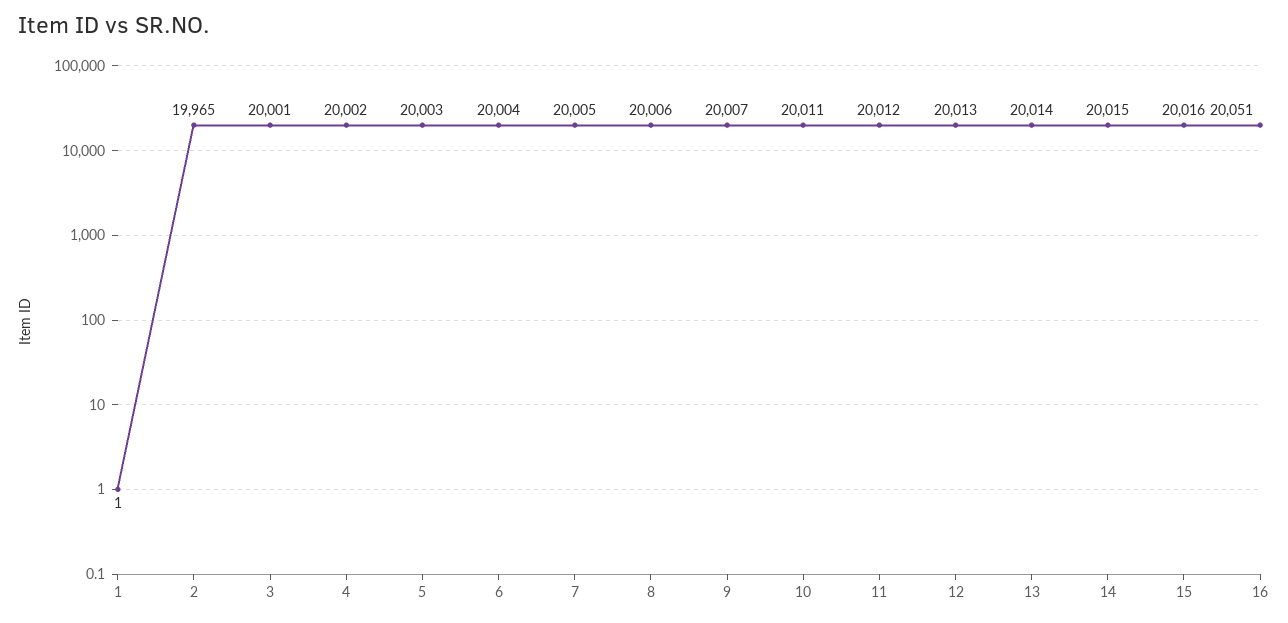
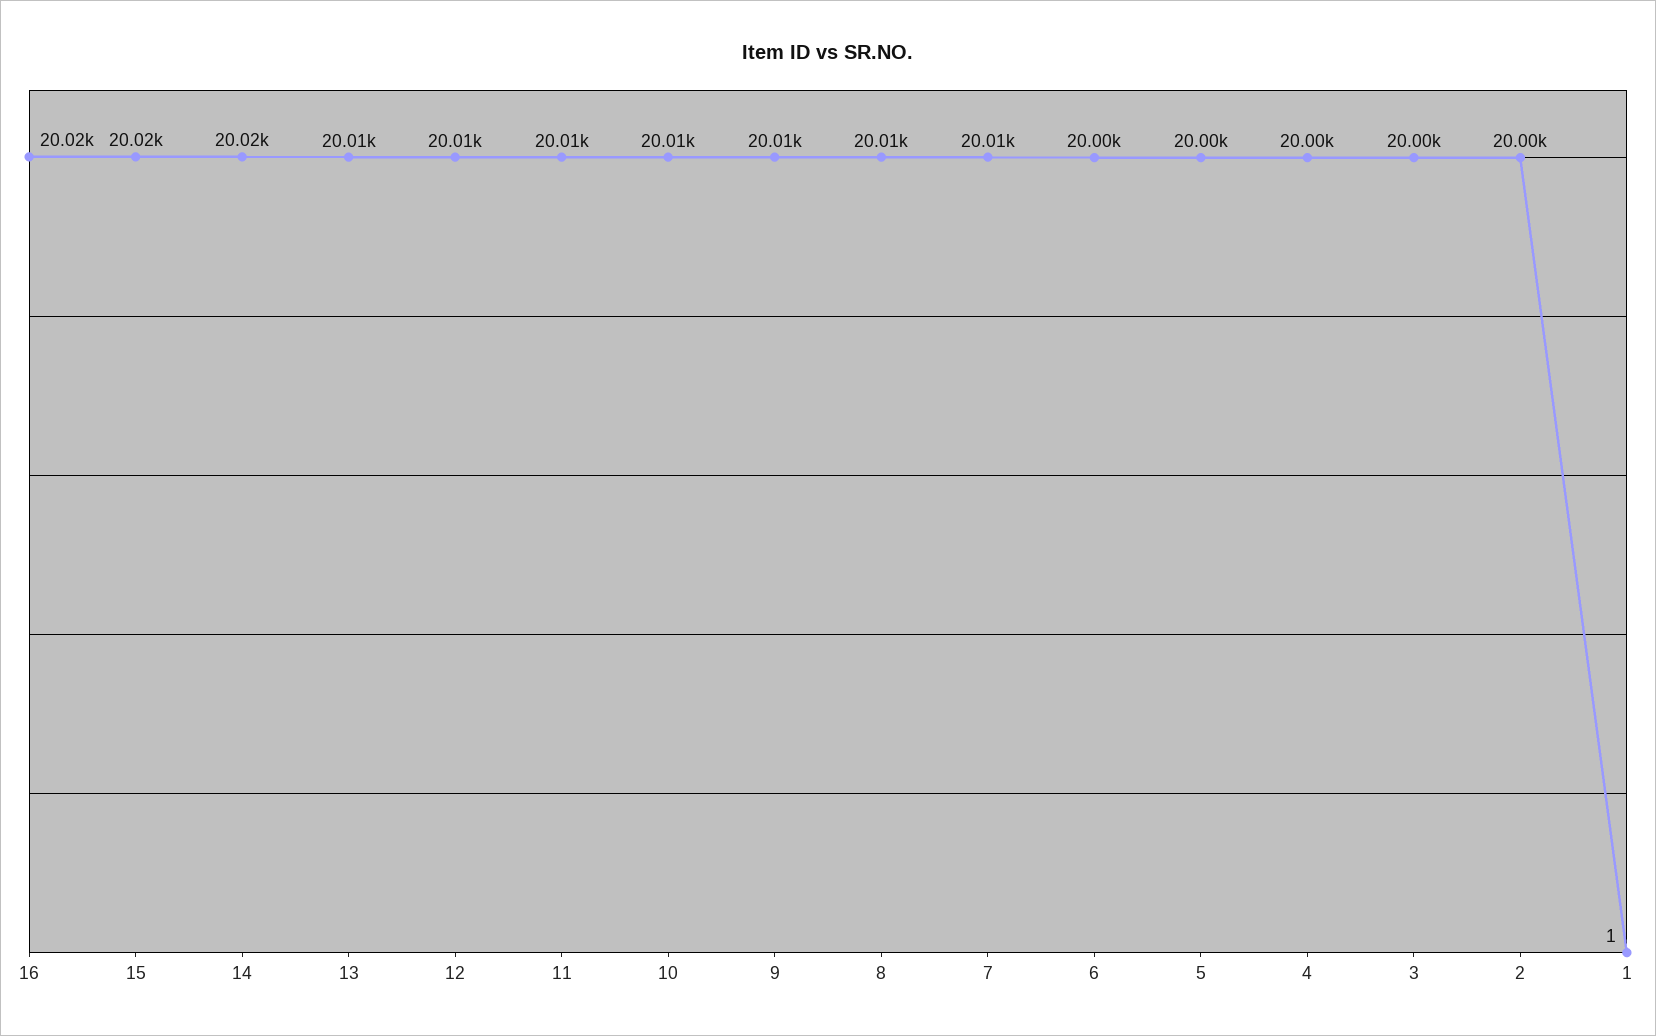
  {
    "1": 1,
-   "2": 19965,
+   "2": 20000,
    "3": 20001,
    "4": 20002,
    "5": 20003,
    "6": 20004,
    "7": 20005,
    "8": 20006,
    "9": 20007,
    "10": 20011,
    "11": 20012,
    "12": 20013,
    "13": 20014,
    "14": 20015,
    "15": 20016,
-   "16": 20051
+   "16": 20020
  }

